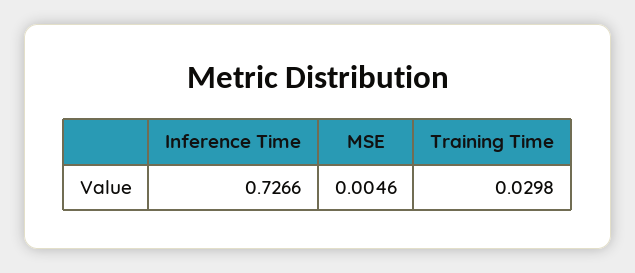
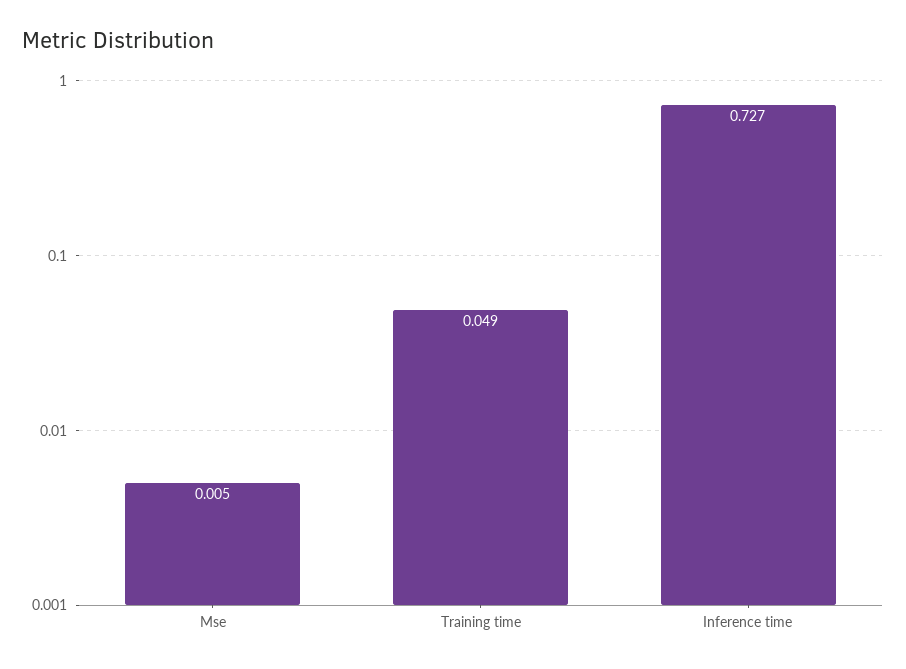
  {
    "Inference Time": 0.7266,
    "MSE": 0.0046,
-   "Training Time": 0.0298
+   "Training Time": 0.049
  }

